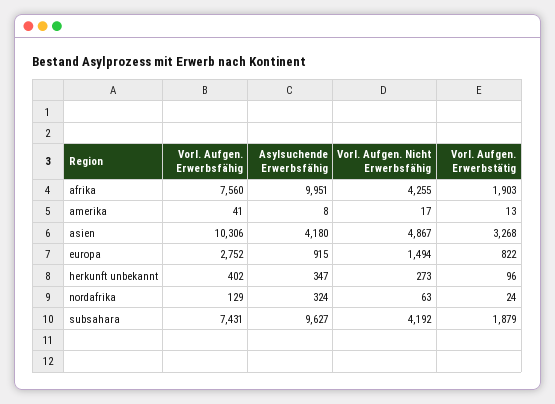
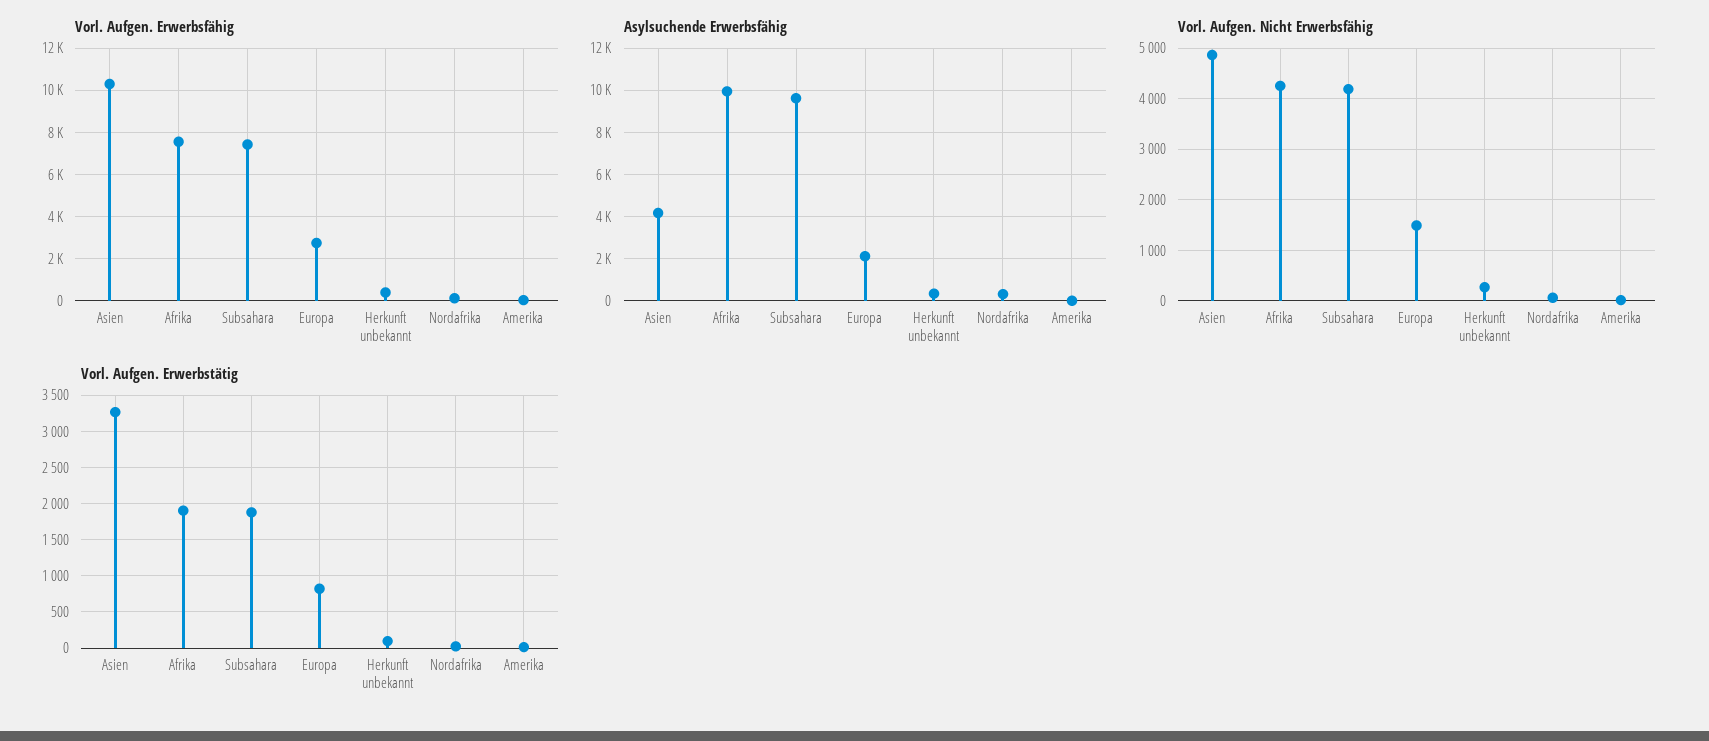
  {
    "Vorl. Aufgen. Erwerbsfähig": {
      "afrika": 7560,
      "amerika": 41,
      "asien": 10306,
      "europa": 2752,
      "herkunft unbekannt": 402,
      "nordafrika": 129,
      "subsahara": 7431
    },
    "Asylsuchende Erwerbsfähig": {
      "afrika": 9951,
      "amerika": 8,
      "asien": 4180,
-     "europa": 915,
+     "europa": 2000,
      "herkunft unbekannt": 347,
      "nordafrika": 324,
      "subsahara": 9627
    },
    "Vorl. Aufgen. Nicht Erwerbsfähig": {
      "afrika": 4255,
      "amerika": 17,
      "asien": 4867,
      "europa": 1494,
      "herkunft unbekannt": 273,
      "nordafrika": 63,
      "subsahara": 4192
    },
    "Vorl. Aufgen. Erwerbstätig": {
      "afrika": 1903,
      "amerika": 13,
      "asien": 3268,
      "europa": 822,
      "herkunft unbekannt": 96,
      "nordafrika": 24,
      "subsahara": 1879
    }
  }

